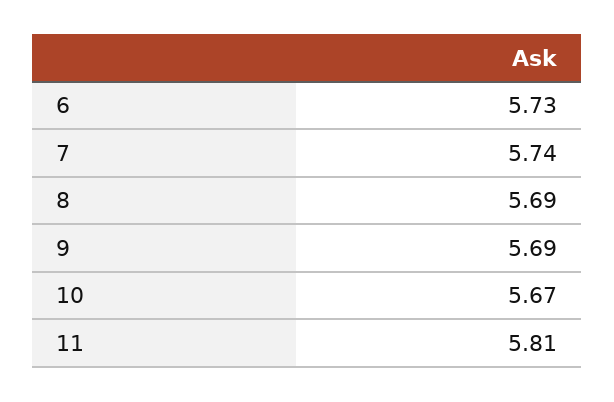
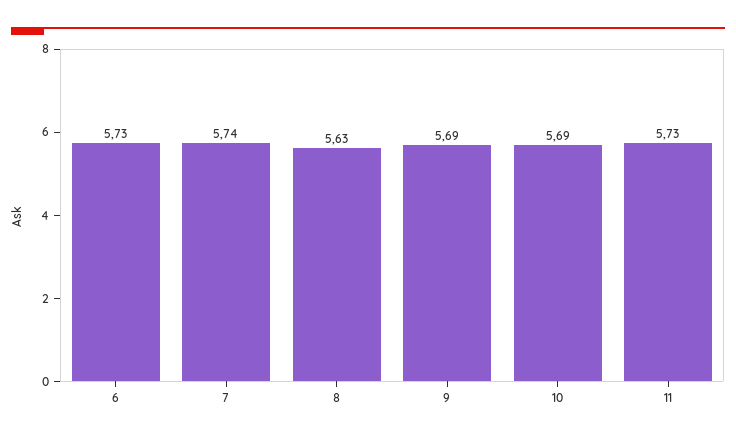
  {
    "6": 5.73,
    "7": 5.74,
-   "8": 5.69,
+   "8": 5.63,
    "9": 5.69,
-   "10": 5.67,
+   "10": 5.69,
-   "11": 5.81
+   "11": 5.73
  }

